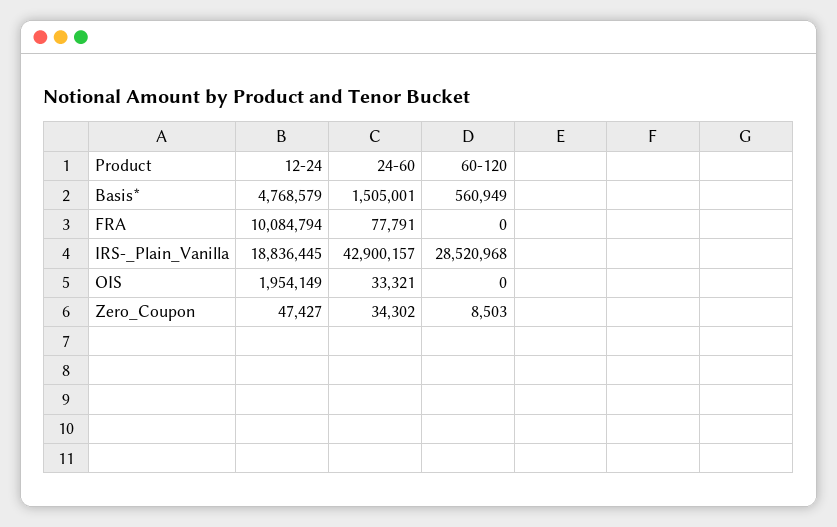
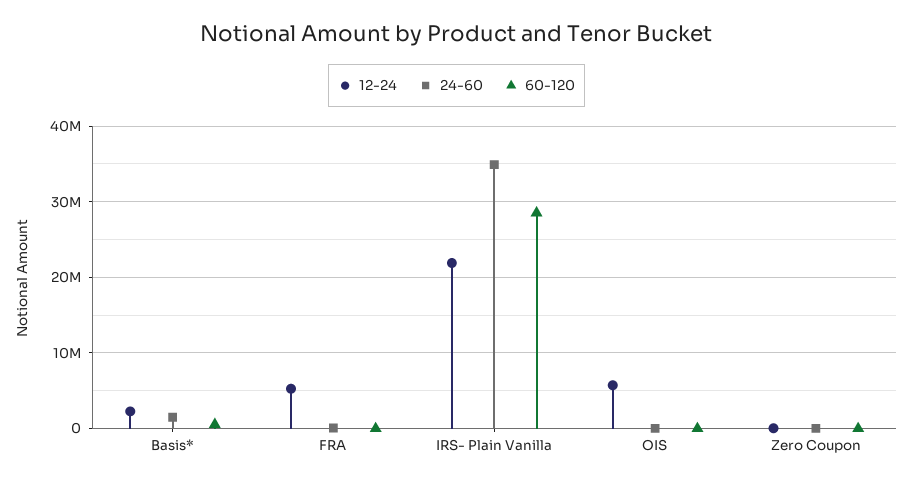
  {
    "12-24": {
-     "Basis*": 4768579,
+     "Basis*": 2000000,
-     "FRA": 10084794,
+     "FRA": 5000000,
-     "IRS-_Plain_Vanilla": 18836445,
+     "IRS-_Plain_Vanilla": 22000000,
-     "OIS": 1954149,
+     "OIS": 6000000,
      "Zero_Coupon": 47427
    },
    "24-60": {
      "Basis*": 1505001,
      "FRA": 77791,
-     "IRS-_Plain_Vanilla": 42900157,
+     "IRS-_Plain_Vanilla": 35000000,
      "OIS": 33321,
      "Zero_Coupon": 34302
    },
    "60-120": {
      "Basis*": 560949,
      "FRA": 0,
      "IRS-_Plain_Vanilla": 28520968,
      "OIS": 0,
      "Zero_Coupon": 8503
    }
  }

